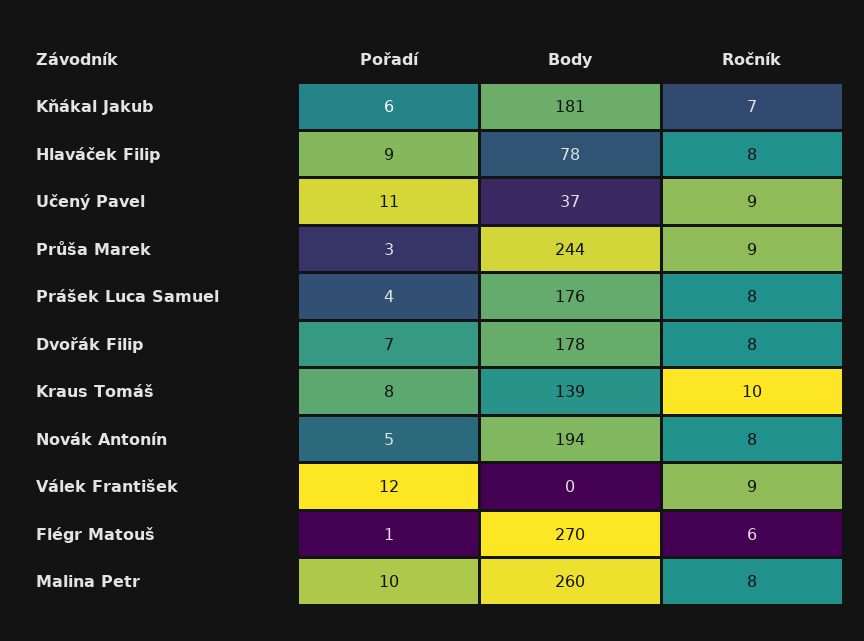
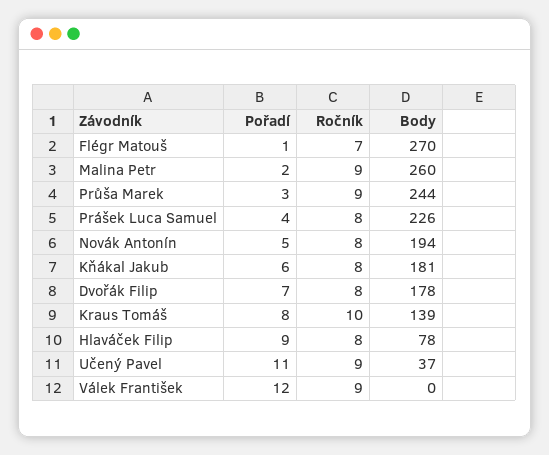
  {
    "Pořadí": {
      "Kňákal Jakub": 6,
      "Hlaváček Filip": 9,
      "Učený Pavel": 11,
      "Průša Marek": 3,
      "Prášek Luca Samuel": 4,
      "Dvořák Filip": 7,
      "Kraus Tomáš": 8,
      "Novák Antonín": 5,
      "Válek František": 12,
      "Flégr Matouš": 1,
-     "Malina Petr": 10
+     "Malina Petr": 2
    },
    "Body": {
      "Kňákal Jakub": 181,
      "Hlaváček Filip": 78,
      "Učený Pavel": 37,
      "Průša Marek": 244,
-     "Prášek Luca Samuel": 176,
+     "Prášek Luca Samuel": 226,
      "Dvořák Filip": 178,
      "Kraus Tomáš": 139,
      "Novák Antonín": 194,
      "Válek František": 0,
      "Flégr Matouš": 270,
      "Malina Petr": 260
    },
    "Ročník": {
-     "Kňákal Jakub": 7,
+     "Kňákal Jakub": 8,
      "Hlaváček Filip": 8,
      "Učený Pavel": 9,
      "Průša Marek": 9,
      "Prášek Luca Samuel": 8,
      "Dvořák Filip": 8,
      "Kraus Tomáš": 10,
      "Novák Antonín": 8,
      "Válek František": 9,
-     "Flégr Matouš": 6,
+     "Flégr Matouš": 7,
-     "Malina Petr": 8
+     "Malina Petr": 9
    }
  }

